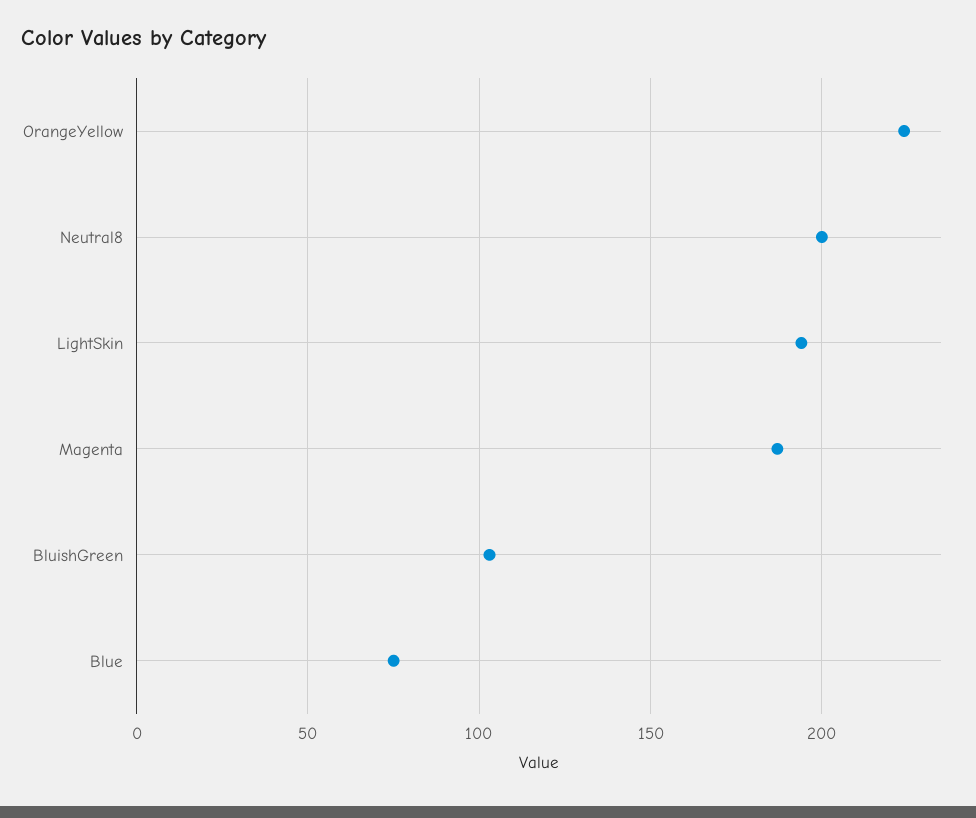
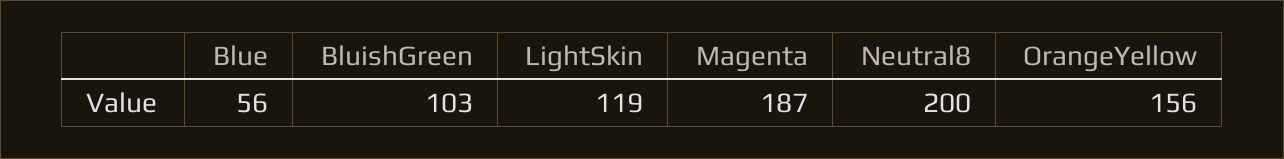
  {
-   "OrangeYellow": 225,
+   "OrangeYellow": 156,
    "Neutral8": 200,
-   "LightSkin": 195,
+   "LightSkin": 119,
    "Magenta": 187,
    "BluishGreen": 103,
-   "Blue": 75
+   "Blue": 56
  }

